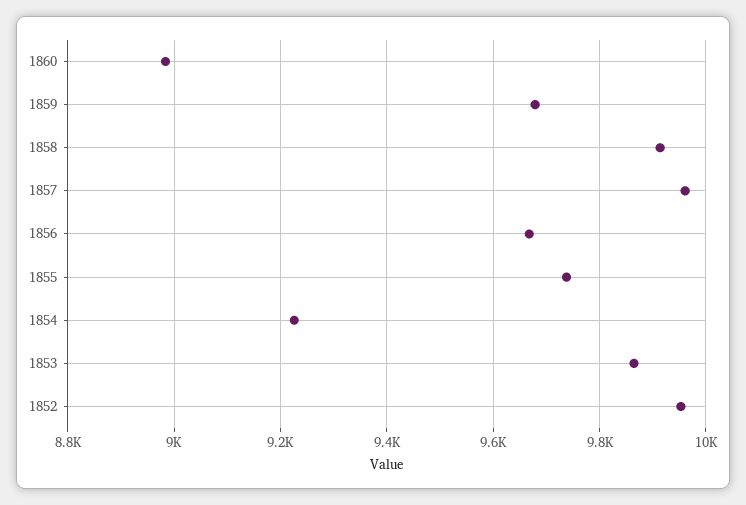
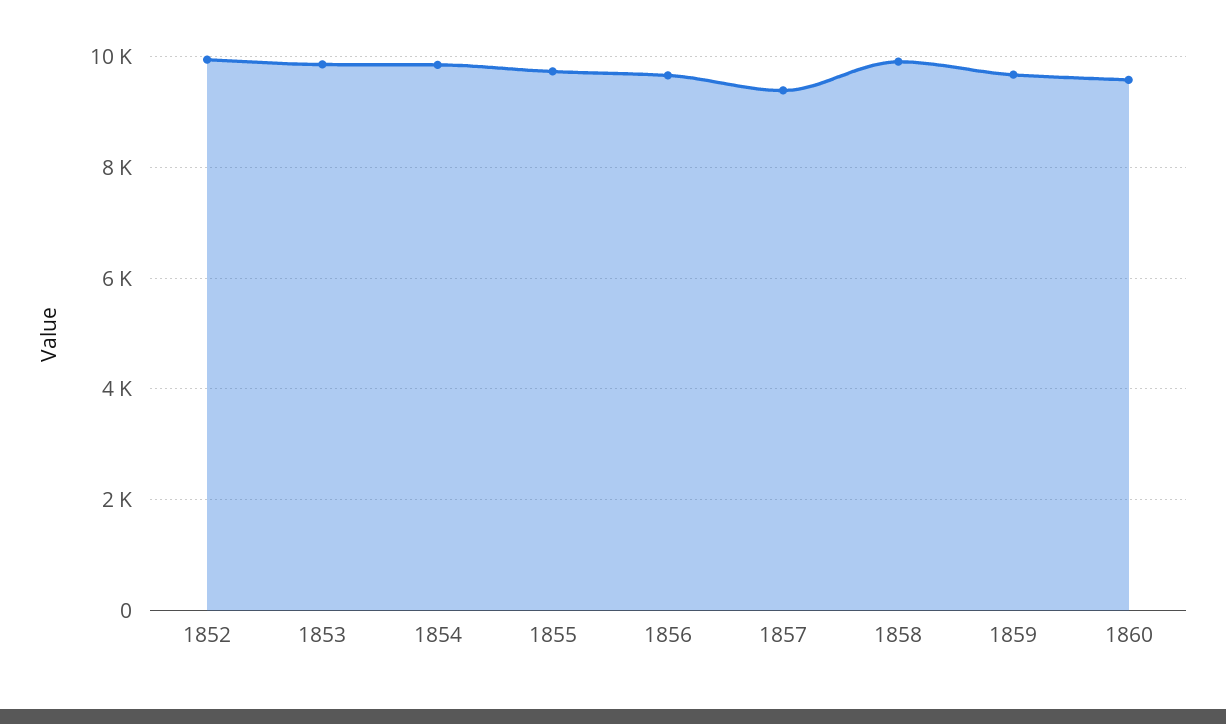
  {
-   "1860": 8980,
+   "1860": 9600,
    "1859": 9680,
    "1858": 9920,
-   "1857": 9960,
+   "1857": 9400,
    "1856": 9660,
    "1855": 9740,
-   "1854": 9220,
+   "1854": 9800,
    "1853": 9860,
    "1852": 9960
  }

